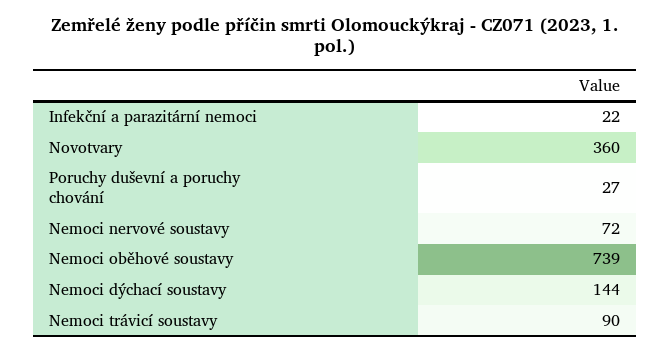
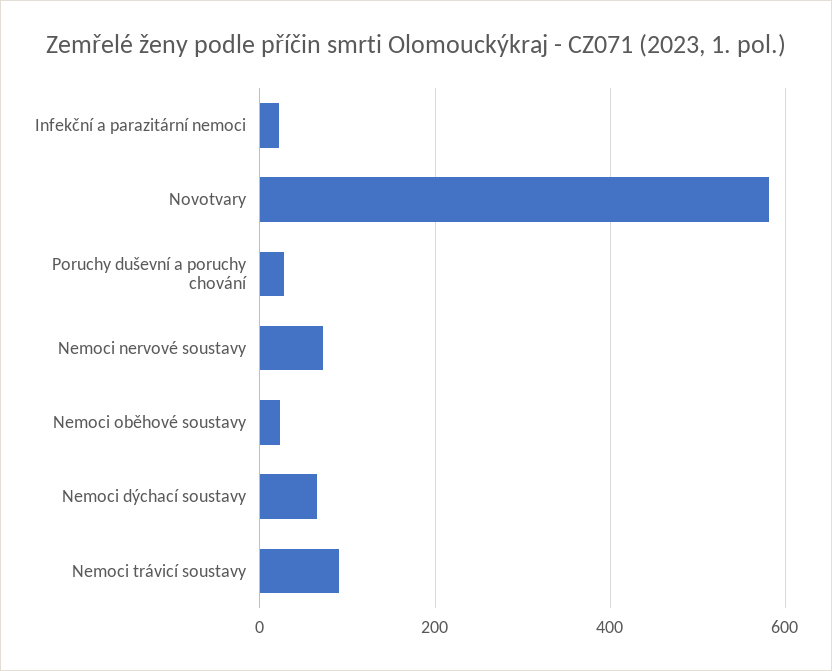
  {
    "Infekční a parazitární nemoci": 22,
-   "Novotvary": 360,
+   "Novotvary": 580,
    "Poruchy duševní a poruchy chování": 27,
    "Nemoci nervové soustavy": 72,
-   "Nemoci oběhové soustavy": 739,
+   "Nemoci oběhové soustavy": 20,
-   "Nemoci dýchací soustavy": 144,
+   "Nemoci dýchací soustavy": 60,
    "Nemoci trávicí soustavy": 90
  }

